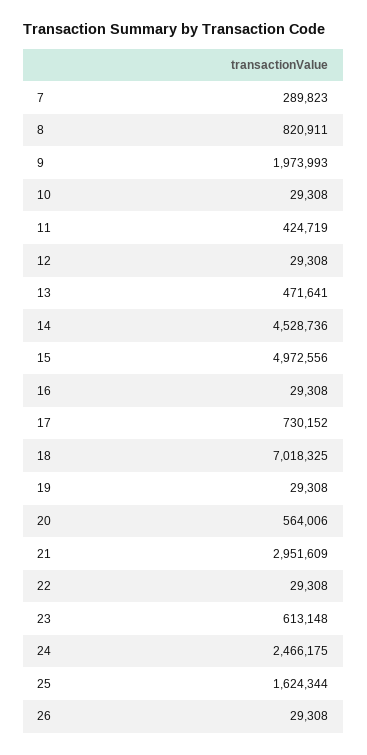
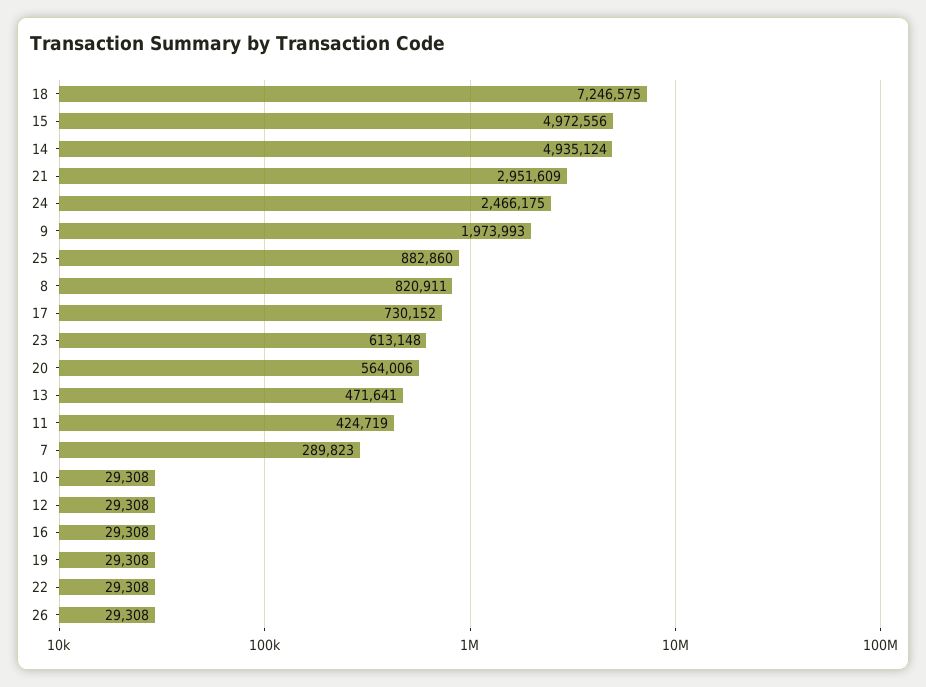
  {
    "7": 289823,
    "8": 820911,
    "9": 1973993,
    "10": 29308,
    "11": 424719,
    "12": 29308,
    "13": 471641,
-   "14": 4528736,
+   "14": 4935124,
    "15": 4972556,
    "16": 29308,
    "17": 730152,
-   "18": 7018325,
+   "18": 7246575,
    "19": 29308,
    "20": 564006,
    "21": 2951609,
    "22": 29308,
    "23": 613148,
    "24": 2466175,
-   "25": 1624344,
+   "25": 882860,
    "26": 29308
  }

